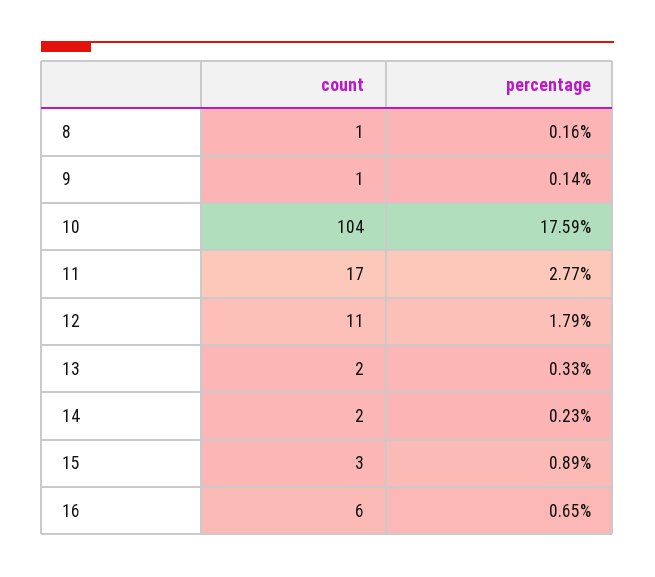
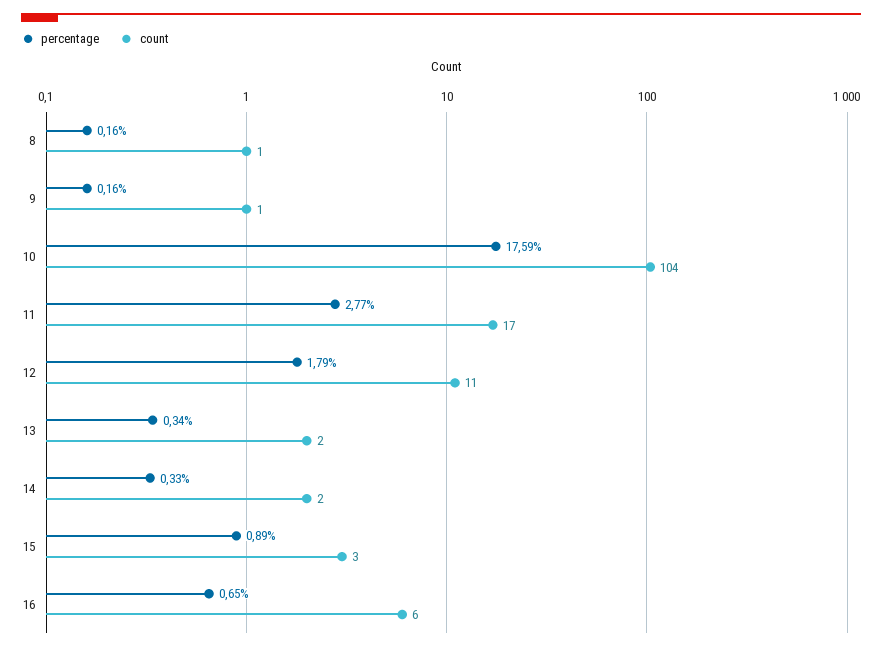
  {
    "count": {
      "8": 1,
      "9": 1,
      "10": 104,
      "11": 17,
      "12": 11,
      "13": 2,
      "14": 2,
      "15": 3,
      "16": 6
    },
    "percentage": {
      "8": 0.16,
-     "9": 0.14,
+     "9": 0.16,
      "10": 17.59,
      "11": 2.77,
      "12": 1.79,
-     "13": 0.33,
+     "13": 0.34,
-     "14": 0.23,
+     "14": 0.33,
      "15": 0.89,
      "16": 0.65
    }
  }

